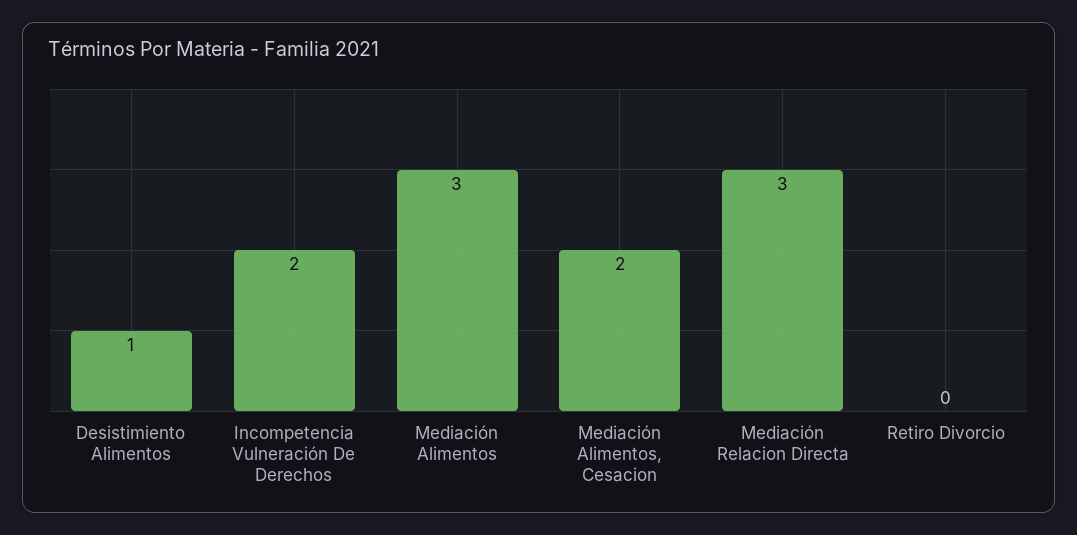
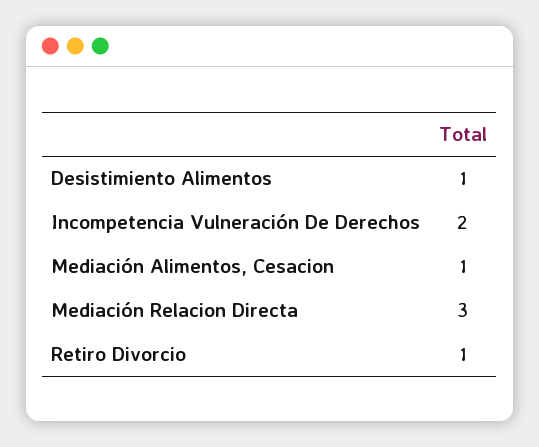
  {
    "Desistimiento Alimentos": 1,
    "Incompetencia Vulneración De Derechos": 2,
-   "Mediación Alimentos": 3,
-   "Mediación Alimentos, Cesacion": 2,
+   "Mediación Alimentos, Cesacion": 1,
    "Mediación Relacion Directa": 3,
-   "Retiro Divorcio": 0
+   "Retiro Divorcio": 1
  }

